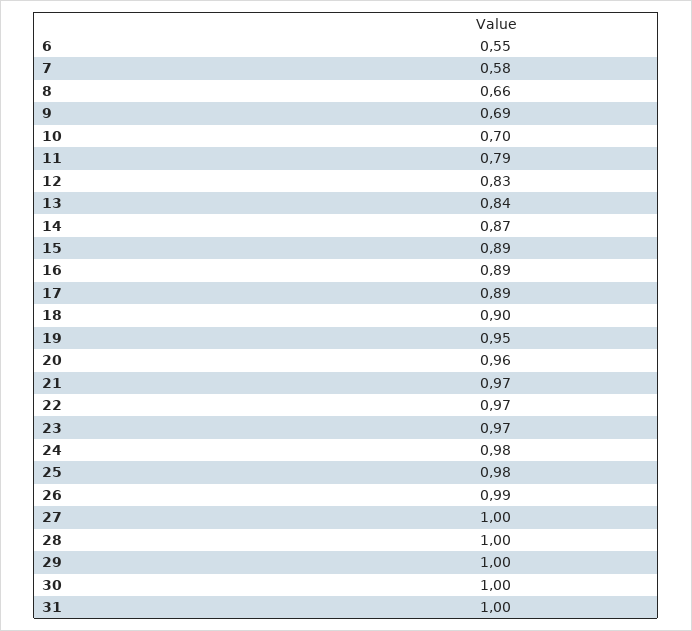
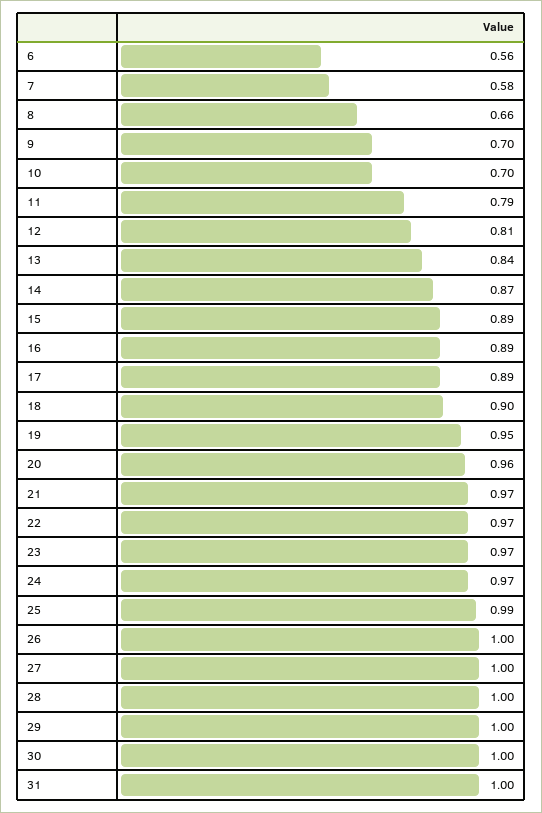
  {
-   "6": 0.55,
+   "6": 0.56,
    "7": 0.58,
    "8": 0.66,
-   "9": 0.69,
+   "9": 0.7,
    "10": 0.7,
    "11": 0.79,
-   "12": 0.83,
+   "12": 0.81,
    "13": 0.84,
    "14": 0.87,
    "15": 0.89,
    "16": 0.89,
    "17": 0.89,
    "18": 0.9,
    "19": 0.95,
    "20": 0.96,
    "21": 0.97,
    "22": 0.97,
    "23": 0.97,
-   "24": 0.98,
+   "24": 0.97,
-   "25": 0.98,
+   "25": 0.99,
-   "26": 0.99,
+   "26": 1,
    "27": 1,
    "28": 1,
    "29": 1,
    "30": 1,
    "31": 1
  }

